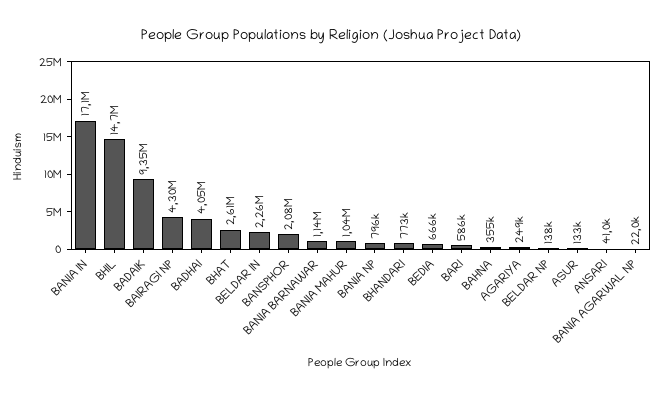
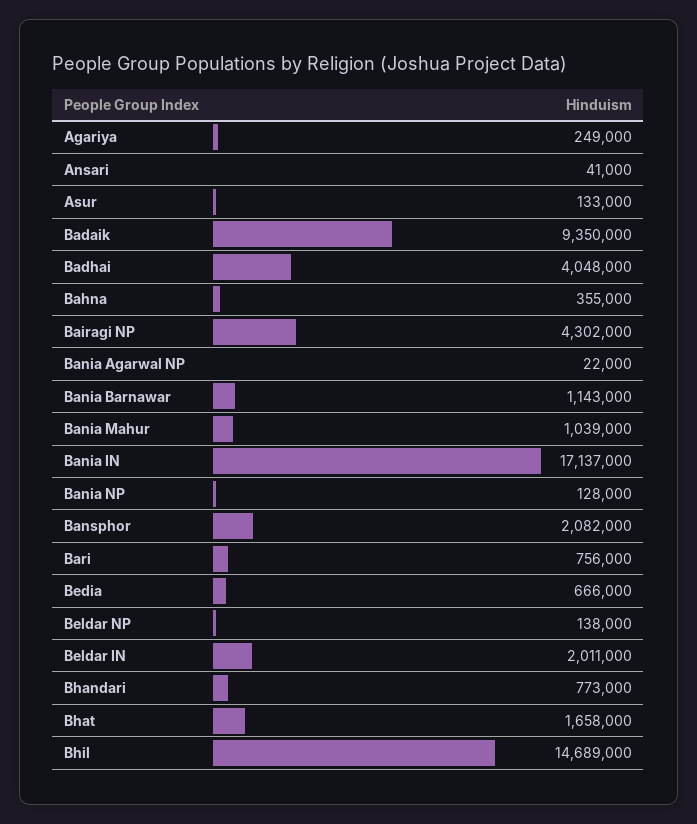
  {
    "BANIA IN": 17137000,
    "BHIL": 14689000,
    "BADAIK": 9350000,
    "BAIRAGI NP": 4302000,
    "BADHAI": 4048000,
-   "BHAT": 2610000,
+   "BHAT": 1658000,
-   "BELDAR IN": 2260000,
+   "BELDAR IN": 2011000,
    "BANSPHOR": 2082000,
    "BANIA BARNAWAR": 1143000,
    "BANIA MAHUR": 1039000,
-   "BANIA NP": 796000,
+   "BANIA NP": 128000,
    "BHANDARI": 773000,
    "BEDIA": 666000,
-   "BARI": 586000,
+   "BARI": 756000,
    "BAHNA": 355000,
    "AGARIYA": 249000,
    "BELDAR NP": 138000,
    "ASUR": 133000,
    "ANSARI": 41000,
    "BANIA AGARWAL NP": 22000
  }

